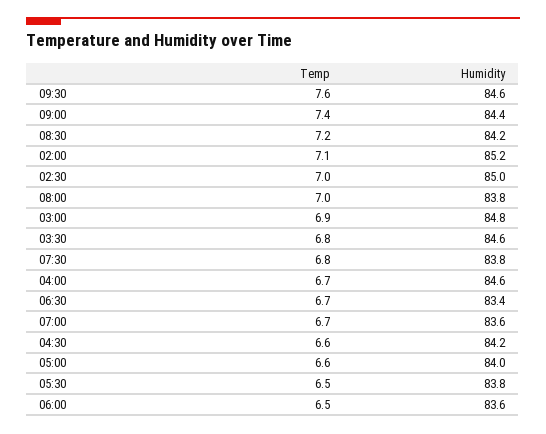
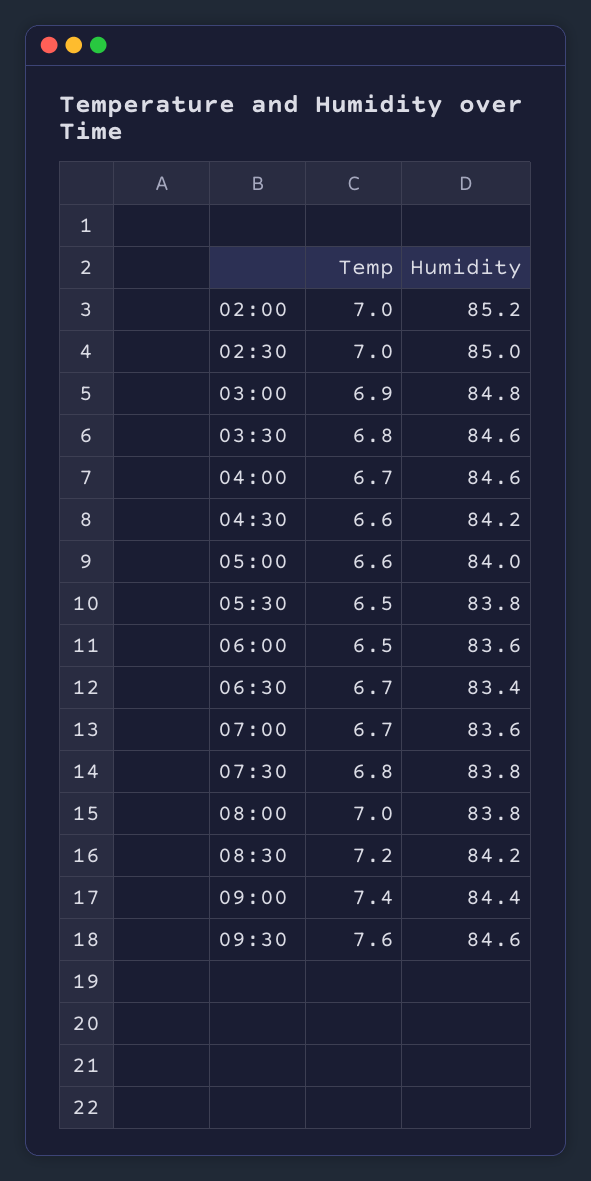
  {
    "Temp": {
      "09:30": 7.6,
      "09:00": 7.4,
      "08:30": 7.2,
-     "02:00": 7.1,
+     "02:00": 7,
      "02:30": 7,
      "08:00": 7,
      "03:00": 6.9,
      "03:30": 6.8,
      "07:30": 6.8,
      "04:00": 6.7,
      "06:30": 6.7,
      "07:00": 6.7,
      "04:30": 6.6,
      "05:00": 6.6,
      "05:30": 6.5,
      "06:00": 6.5
    },
    "Humidity": {
      "09:30": 84.6,
      "09:00": 84.4,
      "08:30": 84.2,
      "02:00": 85.2,
      "02:30": 85,
      "08:00": 83.8,
      "03:00": 84.8,
      "03:30": 84.6,
      "07:30": 83.8,
      "04:00": 84.6,
      "06:30": 83.4,
      "07:00": 83.6,
      "04:30": 84.2,
      "05:00": 84,
      "05:30": 83.8,
      "06:00": 83.6
    }
  }

